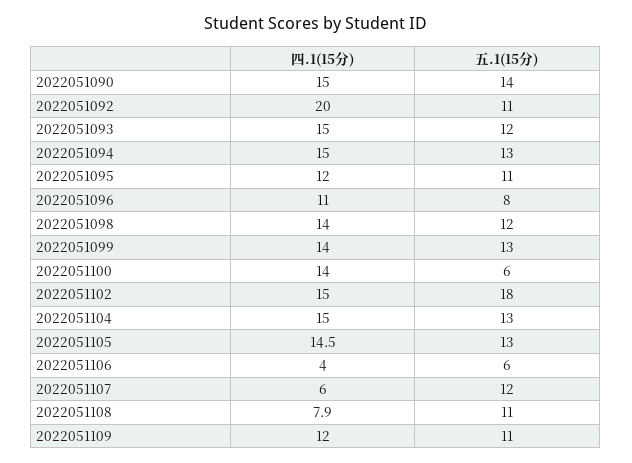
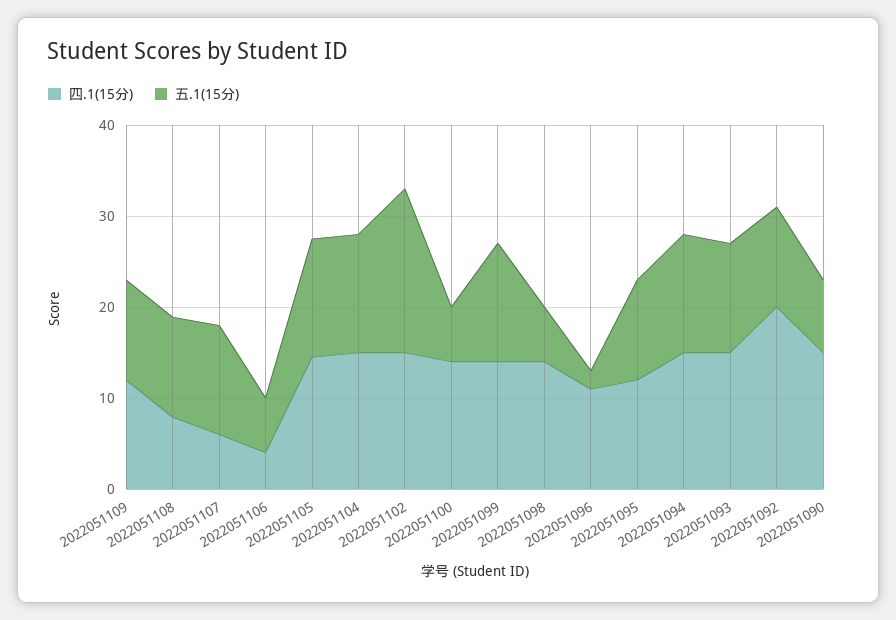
  {
    "四.1(15分)": {
      "2022051090": 15,
      "2022051092": 20,
      "2022051093": 15,
      "2022051094": 15,
      "2022051095": 12,
      "2022051096": 11,
      "2022051098": 14,
      "2022051099": 14,
      "2022051100": 14,
      "2022051102": 15,
      "2022051104": 15,
      "2022051105": 14.5,
      "2022051106": 4,
      "2022051107": 6,
      "2022051108": 7.9,
      "2022051109": 12
    },
    "五.1(15分)": {
-     "2022051090": 14,
+     "2022051090": 8,
      "2022051092": 11,
      "2022051093": 12,
      "2022051094": 13,
      "2022051095": 11,
-     "2022051096": 8,
+     "2022051096": 2,
-     "2022051098": 12,
+     "2022051098": 6,
      "2022051099": 13,
      "2022051100": 6,
      "2022051102": 18,
      "2022051104": 13,
      "2022051105": 13,
      "2022051106": 6,
      "2022051107": 12,
      "2022051108": 11,
      "2022051109": 11
    }
  }

